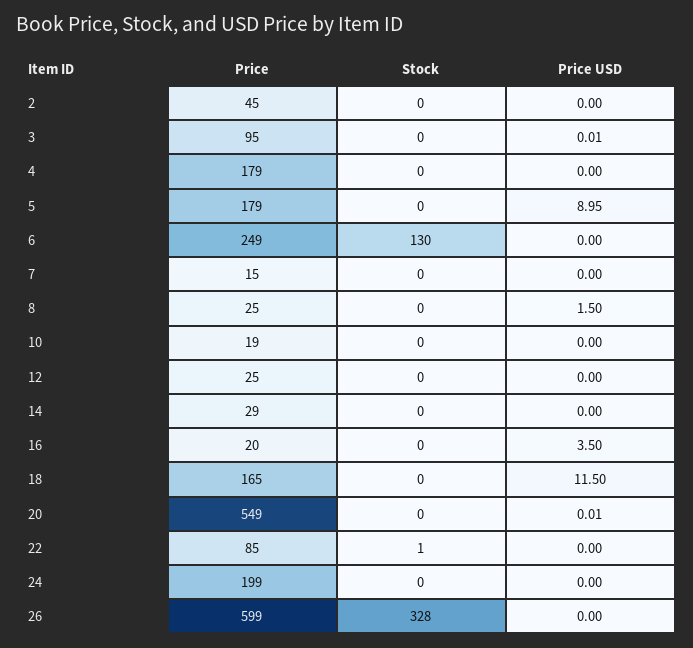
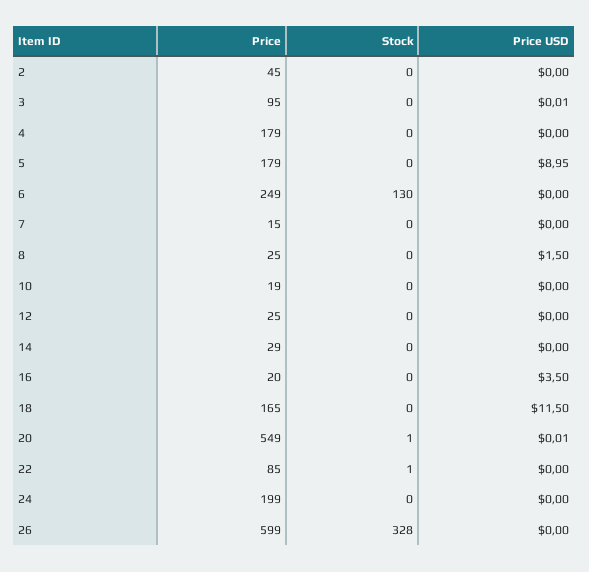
  {
    "Price": {
      "2": 45,
      "3": 95,
      "4": 179,
      "5": 179,
      "6": 249,
      "7": 15,
      "8": 25,
      "10": 19,
      "12": 25,
      "14": 29,
      "16": 20,
      "18": 165,
      "20": 549,
      "22": 85,
      "24": 199,
      "26": 599
    },
    "Stock": {
      "2": 0,
      "3": 0,
      "4": 0,
      "5": 0,
      "6": 130,
      "7": 0,
      "8": 0,
      "10": 0,
      "12": 0,
      "14": 0,
      "16": 0,
      "18": 0,
-     "20": 0,
+     "20": 1,
      "22": 1,
      "24": 0,
      "26": 328
    },
    "Price USD": {
      "2": 0,
      "3": 0.01,
      "4": 0,
      "5": 8.95,
      "6": 0,
      "7": 0,
      "8": 1.5,
      "10": 0,
      "12": 0,
      "14": 0,
      "16": 3.5,
      "18": 11.5,
      "20": 0.01,
      "22": 0,
      "24": 0,
      "26": 0
    }
  }

